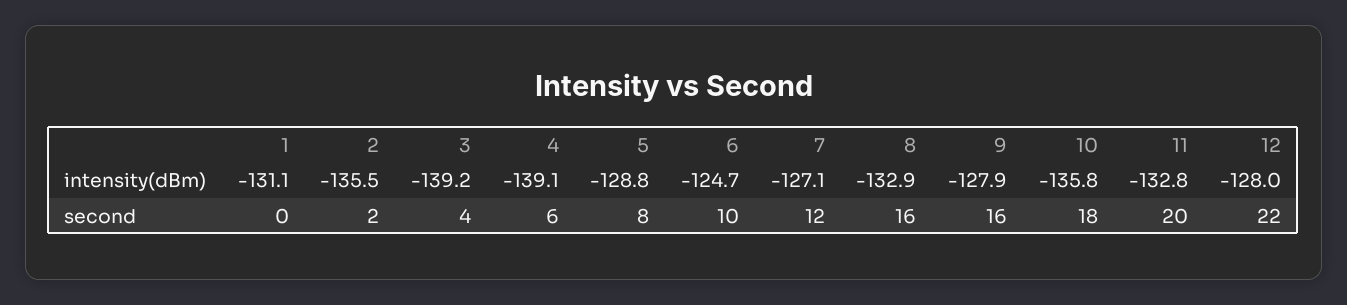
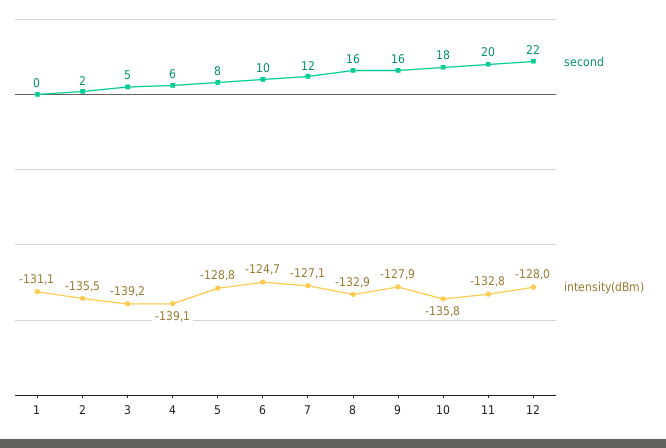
  {
    "intensity(dBm)": {
      "1": -131.1,
      "2": -135.5,
      "3": -139.2,
      "4": -139.1,
      "5": -128.8,
      "6": -124.7,
      "7": -127.1,
      "8": -132.9,
      "9": -127.9,
      "10": -135.8,
      "11": -132.8,
      "12": -128
    },
    "second": {
      "1": 0,
      "2": 2,
-     "3": 4,
+     "3": 5,
      "4": 6,
      "5": 8,
      "6": 10,
      "7": 12,
      "8": 16,
      "9": 16,
      "10": 18,
      "11": 20,
      "12": 22
    }
  }

